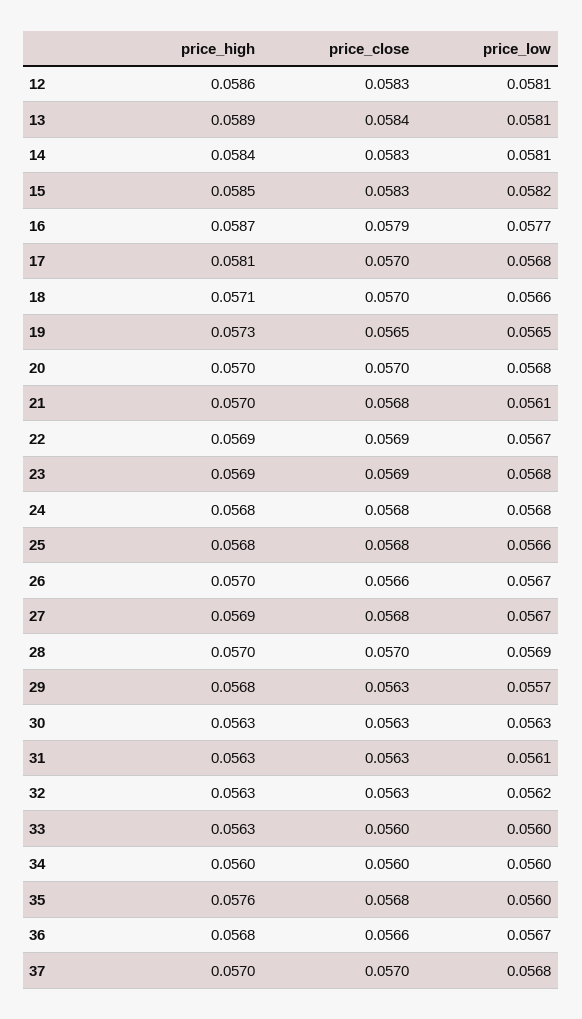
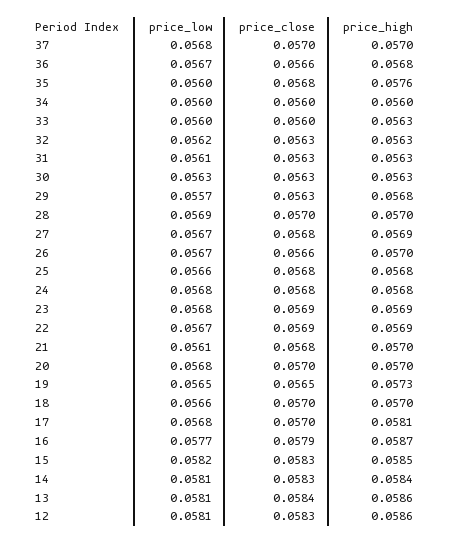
  {
    "price_high": {
      "12": 0.0586,
-     "13": 0.0589,
+     "13": 0.0586,
      "14": 0.0584,
      "15": 0.0585,
      "16": 0.0587,
      "17": 0.0581,
-     "18": 0.0571,
+     "18": 0.057,
      "19": 0.0573,
      "20": 0.057,
      "21": 0.057,
      "22": 0.0569,
      "23": 0.0569,
      "24": 0.0568,
      "25": 0.0568,
      "26": 0.057,
      "27": 0.0569,
      "28": 0.057,
      "29": 0.0568,
      "30": 0.0563,
      "31": 0.0563,
      "32": 0.0563,
      "33": 0.0563,
      "34": 0.056,
      "35": 0.0576,
      "36": 0.0568,
      "37": 0.057
    },
    "price_close": {
      "12": 0.0583,
      "13": 0.0584,
      "14": 0.0583,
      "15": 0.0583,
      "16": 0.0579,
      "17": 0.057,
      "18": 0.057,
      "19": 0.0565,
      "20": 0.057,
      "21": 0.0568,
      "22": 0.0569,
      "23": 0.0569,
      "24": 0.0568,
      "25": 0.0568,
      "26": 0.0566,
      "27": 0.0568,
      "28": 0.057,
      "29": 0.0563,
      "30": 0.0563,
      "31": 0.0563,
      "32": 0.0563,
      "33": 0.056,
      "34": 0.056,
      "35": 0.0568,
      "36": 0.0566,
      "37": 0.057
    },
    "price_low": {
      "12": 0.0581,
      "13": 0.0581,
      "14": 0.0581,
      "15": 0.0582,
      "16": 0.0577,
      "17": 0.0568,
      "18": 0.0566,
      "19": 0.0565,
      "20": 0.0568,
      "21": 0.0561,
      "22": 0.0567,
      "23": 0.0568,
      "24": 0.0568,
      "25": 0.0566,
      "26": 0.0567,
      "27": 0.0567,
      "28": 0.0569,
      "29": 0.0557,
      "30": 0.0563,
      "31": 0.0561,
      "32": 0.0562,
      "33": 0.056,
      "34": 0.056,
      "35": 0.056,
      "36": 0.0567,
      "37": 0.0568
    }
  }

